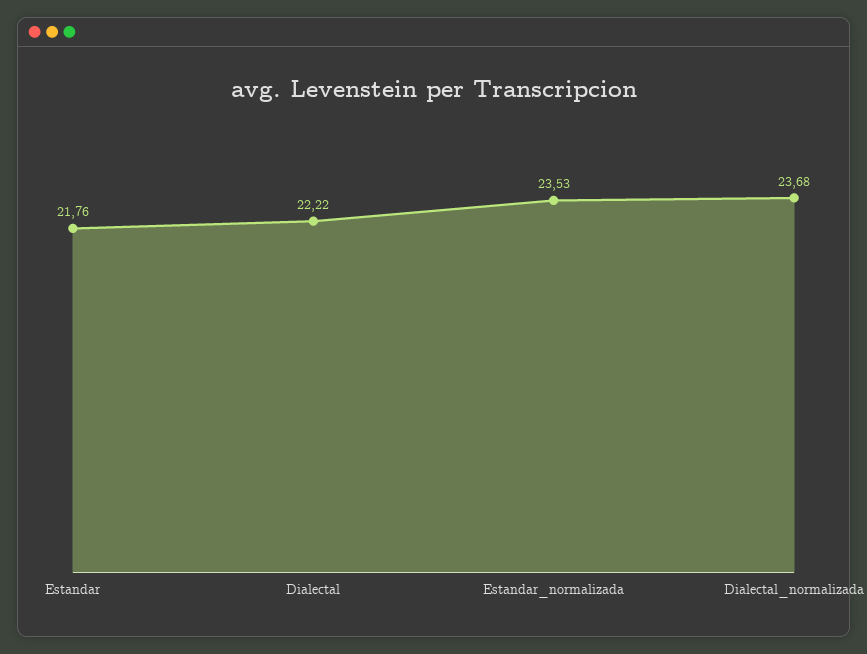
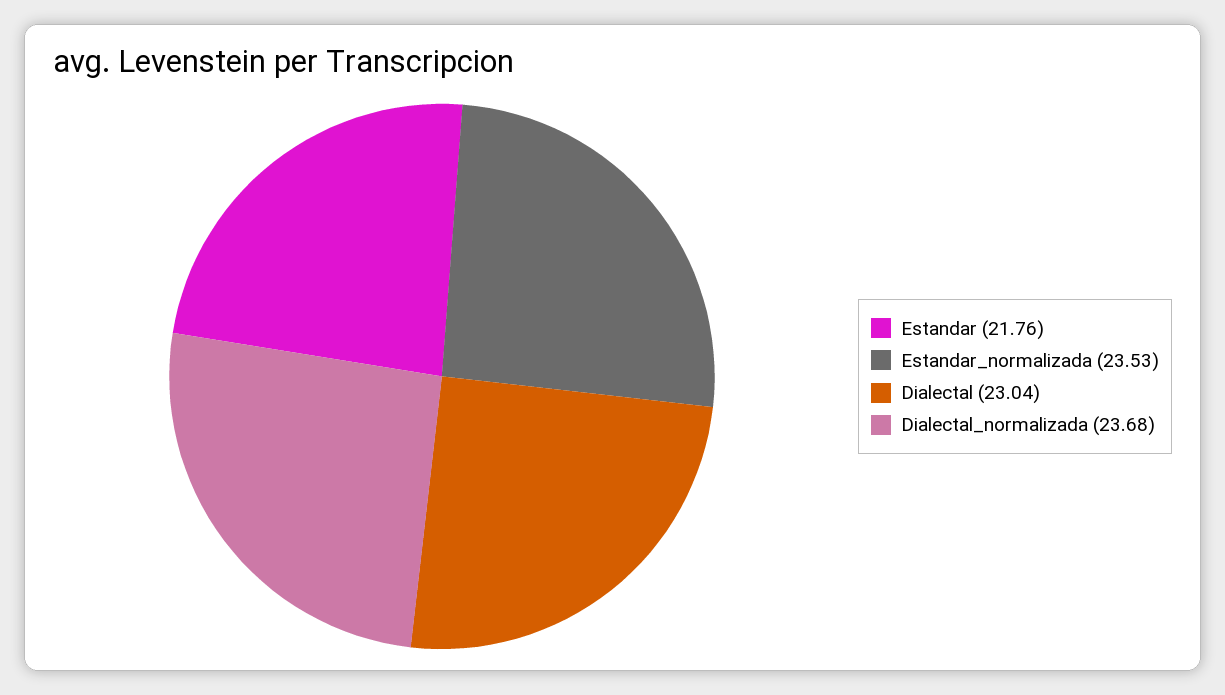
  {
    "Estandar": 21.76,
-   "Dialectal": 22.22,
+   "Dialectal": 23.04,
    "Estandar_normalizada": 23.53,
    "Dialectal_normalizada": 23.68
  }

